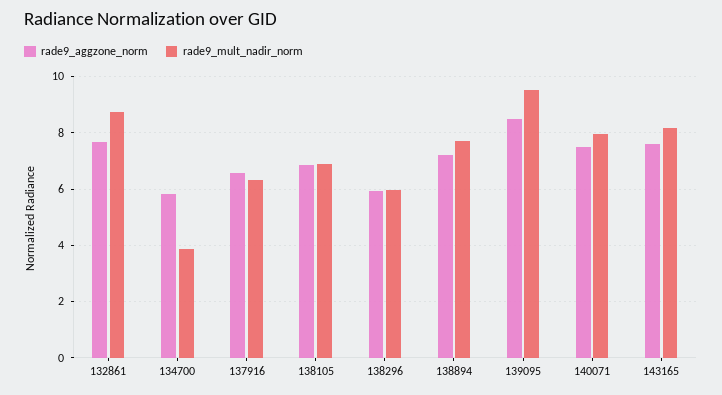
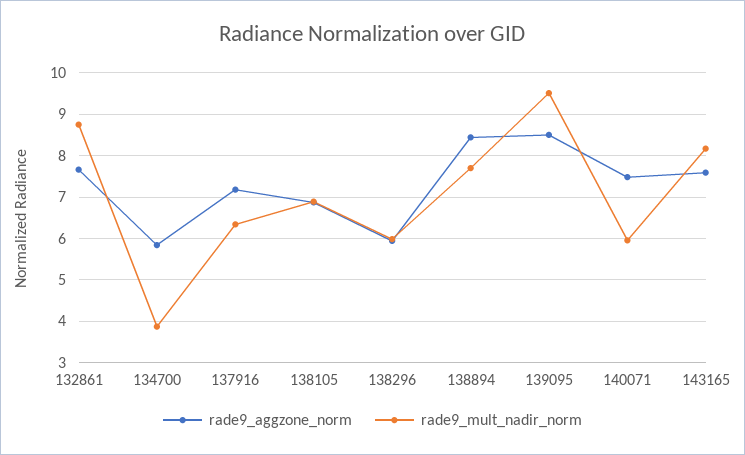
  {
    "rade9_aggzone_norm": {
      "132861": 7.6,
      "134700": 5.8,
-     "137916": 6.5,
+     "137916": 7.2,
      "138105": 6.8,
      "138296": 6,
-     "138894": 7.25,
+     "138894": 8.4,
      "139095": 8.6,
      "140071": 7.4,
      "143165": 7.6
    },
    "rade9_mult_nadir_norm": {
      "132861": 8.8,
      "134700": 3.8,
      "137916": 6.4,
      "138105": 6.8,
      "138296": 6,
      "138894": 7.8,
      "139095": 9.6,
-     "140071": 8,
+     "140071": 6,
      "143165": 8.2
    }
  }

